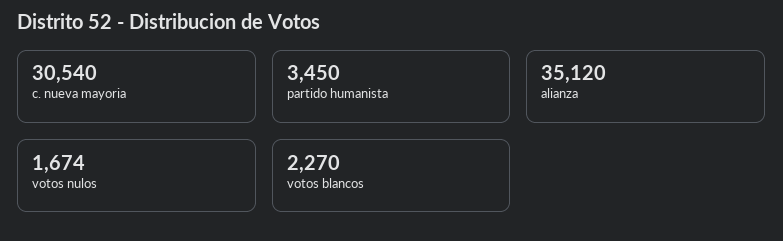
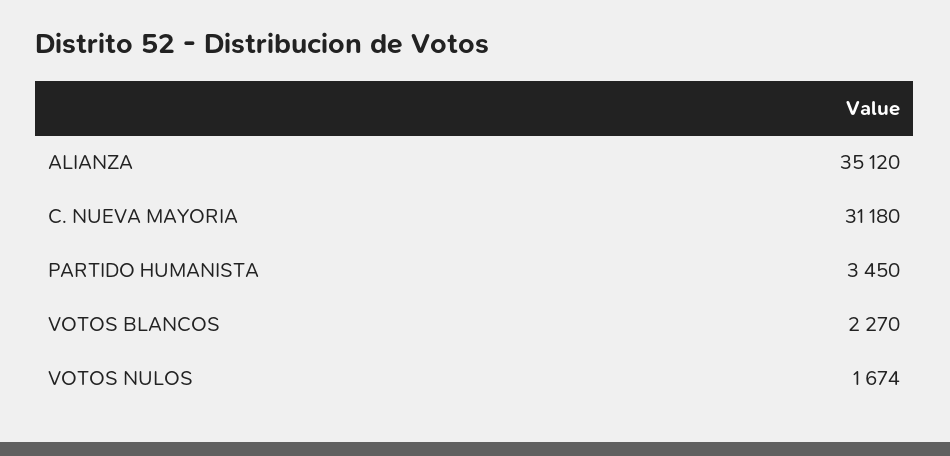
  {
-   "c. nueva mayoria": 30540,
+   "c. nueva mayoria": 31180,
    "partido humanista": 3450,
    "alianza": 35120,
    "votos nulos": 1674,
    "votos blancos": 2270
  }

